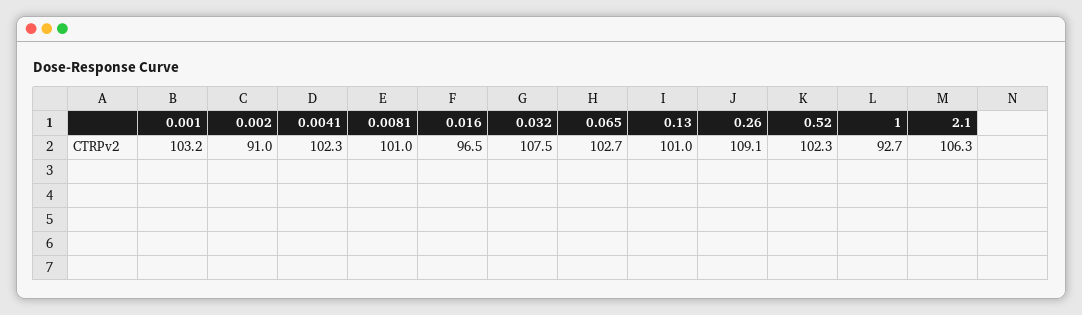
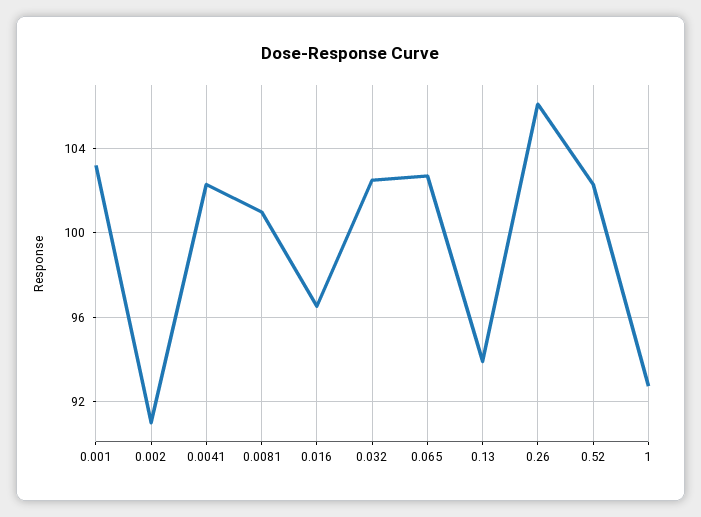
  {
    "0.001": 103.2,
    "0.002": 91,
    "0.0041": 102.3,
    "0.0081": 101,
    "0.016": 96.5,
-   "0.032": 107.5,
+   "0.032": 102.5,
    "0.065": 102.7,
-   "0.13": 101,
+   "0.13": 94,
-   "0.26": 109.1,
+   "0.26": 106,
    "0.52": 102.3,
-   "1": 92.7,
+   "1": 92.7
-   "2.1": 106.3
  }

